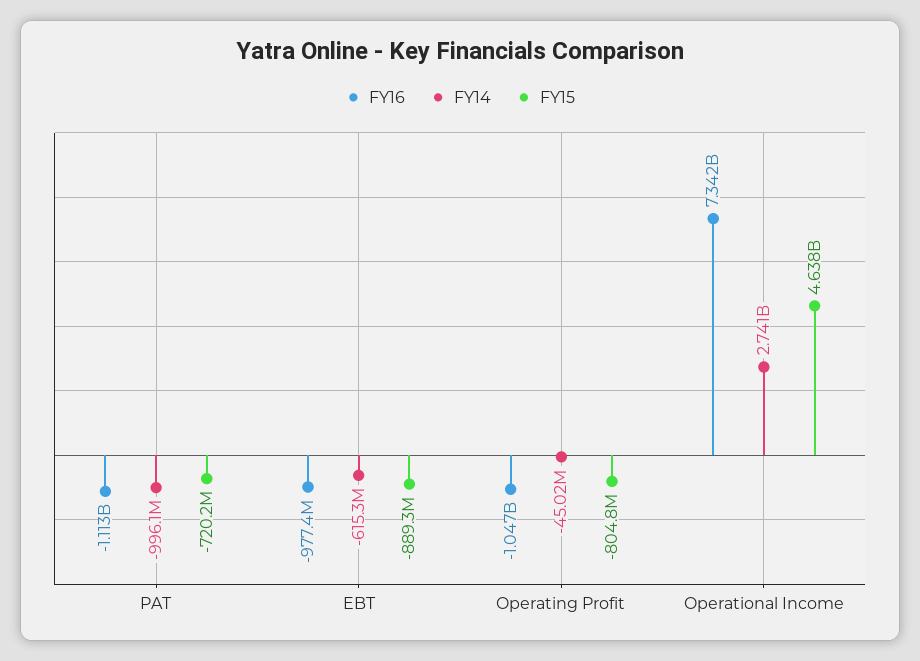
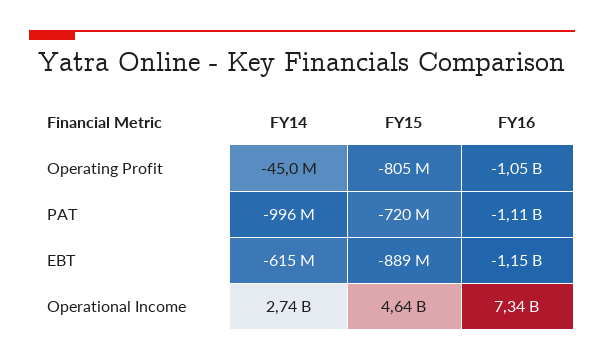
  {
    "FY16": {
      "PAT": -1113000000,
-     "EBT": -977400000,
+     "EBT": -1150000000,
      "Operating Profit": -1047000000,
      "Operational Income": 7342000000
    },
    "FY14": {
      "PAT": -996100000,
      "EBT": -615300000,
      "Operating Profit": -45020000,
      "Operational Income": 2741000000
    },
    "FY15": {
      "PAT": -720200000,
      "EBT": -889300000,
      "Operating Profit": -804800000,
      "Operational Income": 4638000000
    }
  }

